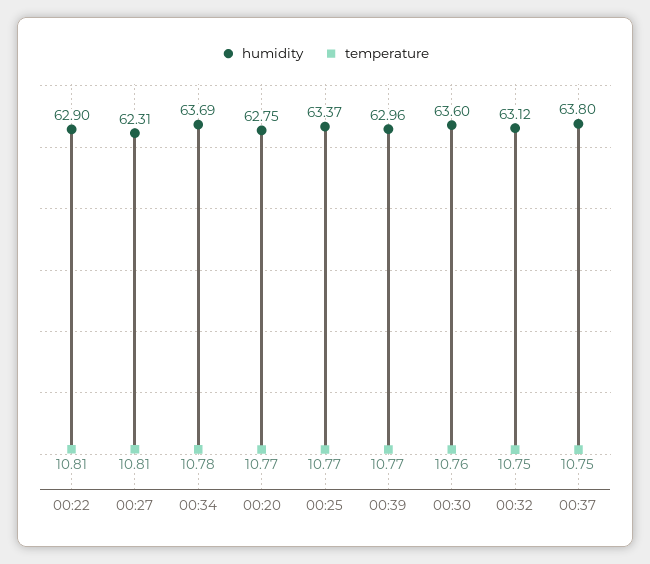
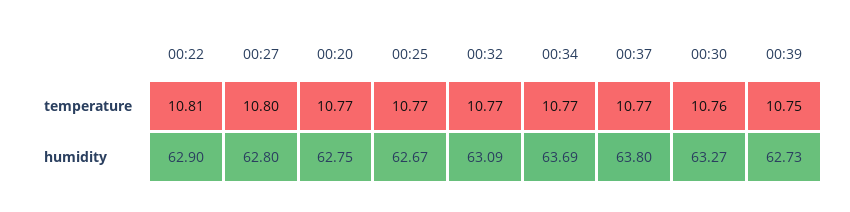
  {
    "humidity": {
      "00:22": 62.9,
-     "00:27": 62.31,
+     "00:27": 62.8,
      "00:34": 63.69,
      "00:20": 62.75,
-     "00:25": 63.37,
+     "00:25": 62.67,
-     "00:39": 62.96,
+     "00:39": 62.73,
-     "00:30": 63.6,
+     "00:30": 63.27,
-     "00:32": 63.12,
+     "00:32": 63.09,
      "00:37": 63.8
    },
    "temperature": {
      "00:22": 10.81,
-     "00:27": 10.81,
+     "00:27": 10.8,
-     "00:34": 10.78,
+     "00:34": 10.77,
      "00:20": 10.77,
      "00:25": 10.77,
-     "00:39": 10.77,
+     "00:39": 10.75,
      "00:30": 10.76,
-     "00:32": 10.75,
+     "00:32": 10.77,
-     "00:37": 10.75
+     "00:37": 10.77
    }
  }

